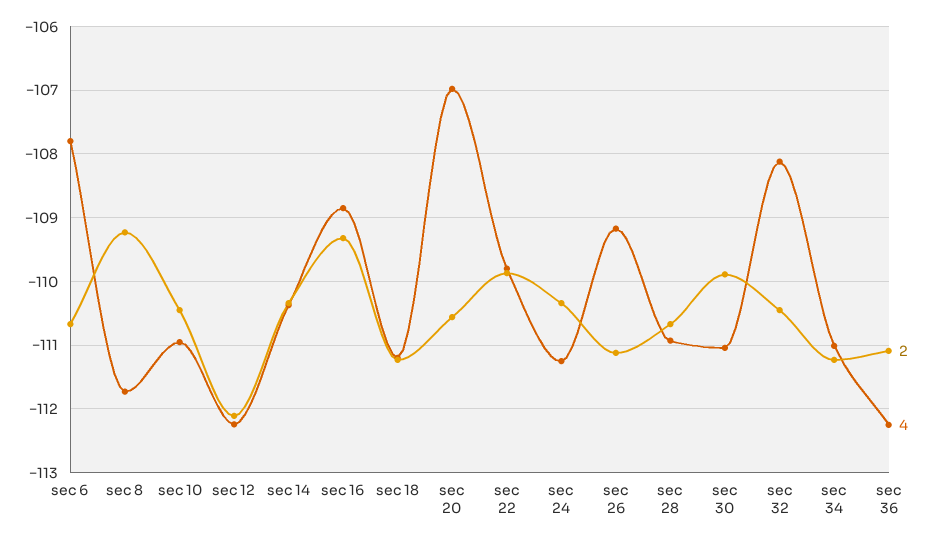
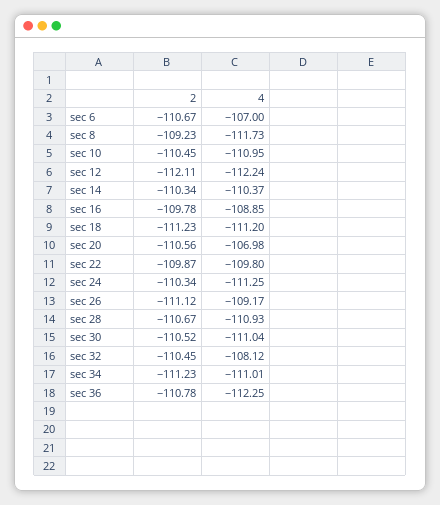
  {
    "2": {
      "sec 6": -110.67,
      "sec 8": -109.23,
      "sec 10": -110.45,
      "sec 12": -112.11,
      "sec 14": -110.34,
-     "sec 16": -109.3,
+     "sec 16": -109.78,
      "sec 18": -111.23,
      "sec 20": -110.56,
      "sec 22": -109.87,
      "sec 24": -110.34,
      "sec 26": -111.12,
      "sec 28": -110.67,
-     "sec 30": -109.9,
+     "sec 30": -110.52,
      "sec 32": -110.45,
      "sec 34": -111.23,
-     "sec 36": -111.1
+     "sec 36": -110.78
    },
    "4": {
-     "sec 6": -107.8,
+     "sec 6": -107,
      "sec 8": -111.73,
      "sec 10": -110.95,
      "sec 12": -112.24,
      "sec 14": -110.37,
      "sec 16": -108.85,
      "sec 18": -111.2,
      "sec 20": -106.98,
      "sec 22": -109.8,
      "sec 24": -111.25,
      "sec 26": -109.17,
      "sec 28": -110.93,
      "sec 30": -111.04,
      "sec 32": -108.12,
      "sec 34": -111.01,
      "sec 36": -112.25
    }
  }

